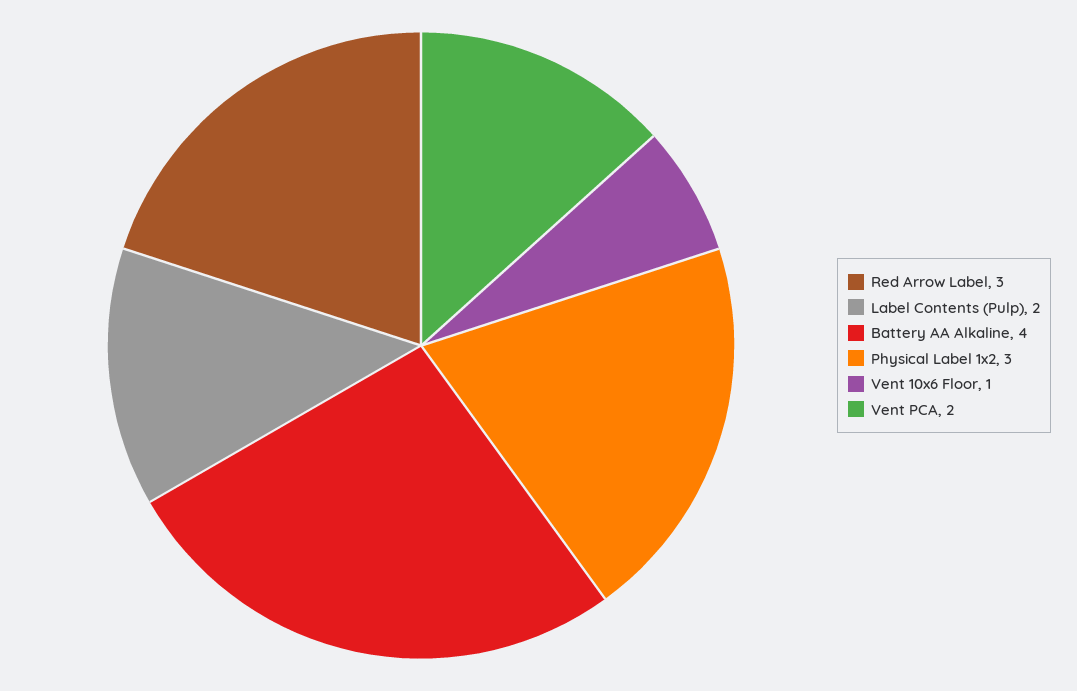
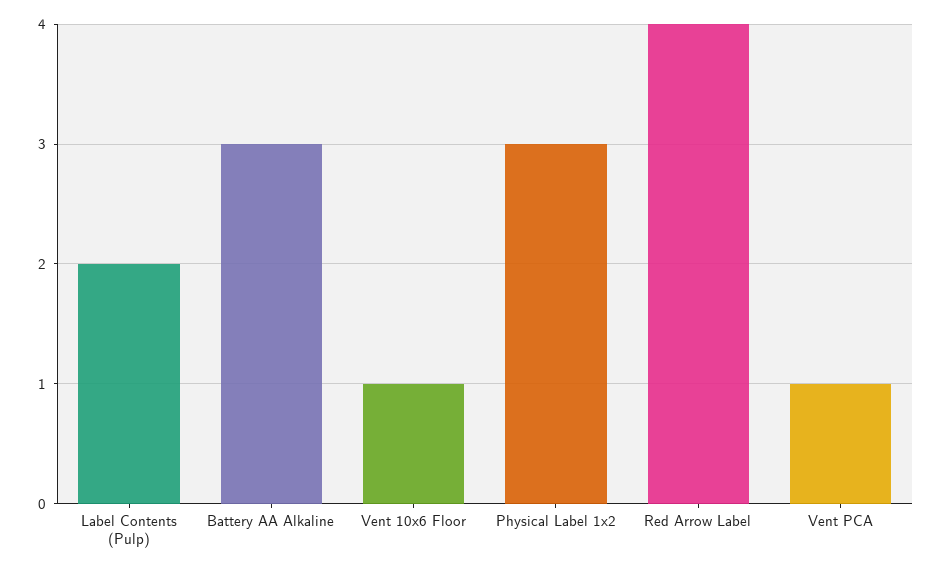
  {
-   "Red Arrow Label": 3,
+   "Red Arrow Label": 4,
    "Label Contents (Pulp)": 2,
-   "Battery AA Alkaline": 4,
+   "Battery AA Alkaline": 3,
    "Physical Label 1x2": 3,
    "Vent 10x6 Floor": 1,
-   "Vent PCA": 2
+   "Vent PCA": 1
  }

